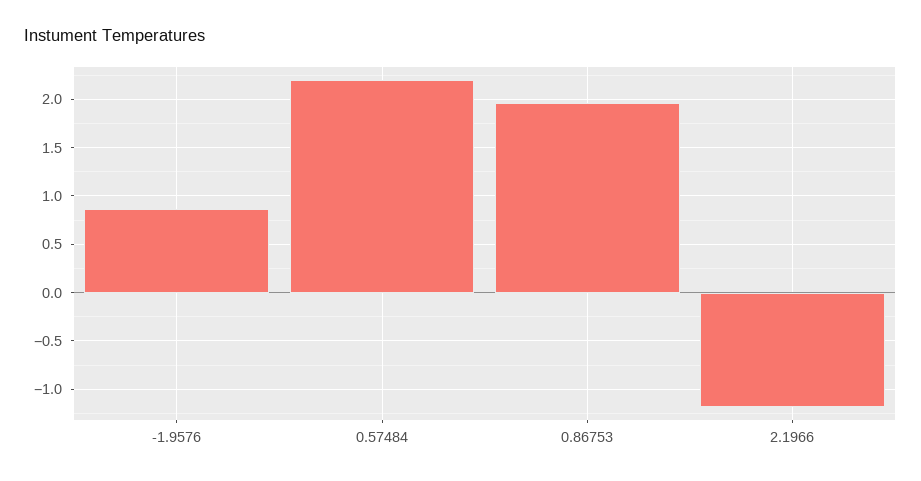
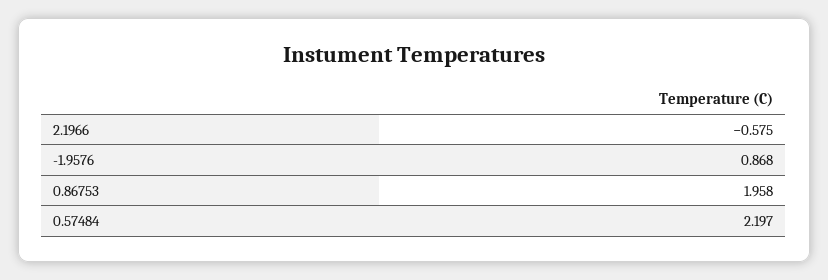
  {
    "-1.9576": 0.868,
    "0.57484": 2.197,
    "0.86753": 1.958,
-   "2.1966": -1.2
+   "2.1966": -0.575
  }

